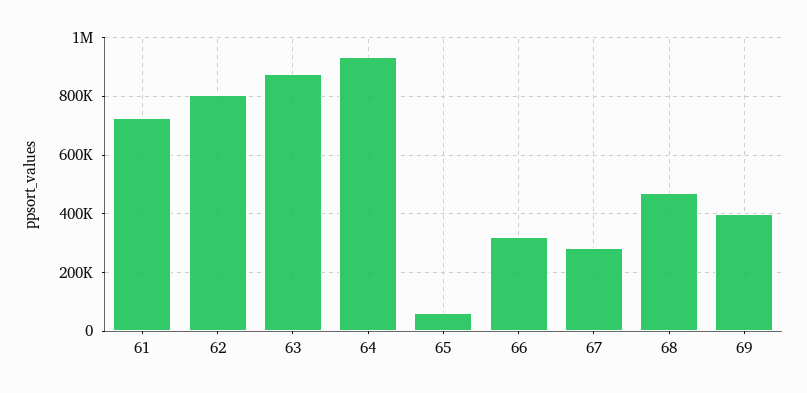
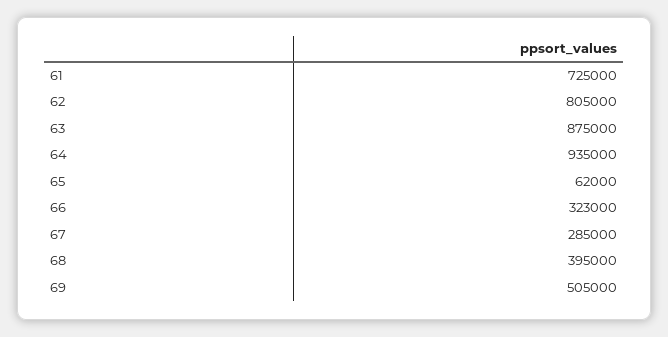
  {
    "61": 725000,
    "62": 805000,
    "63": 875000,
    "64": 935000,
    "65": 62000,
    "66": 323000,
    "67": 285000,
-   "68": 475000,
+   "68": 395000,
-   "69": 400000
+   "69": 505000
  }

